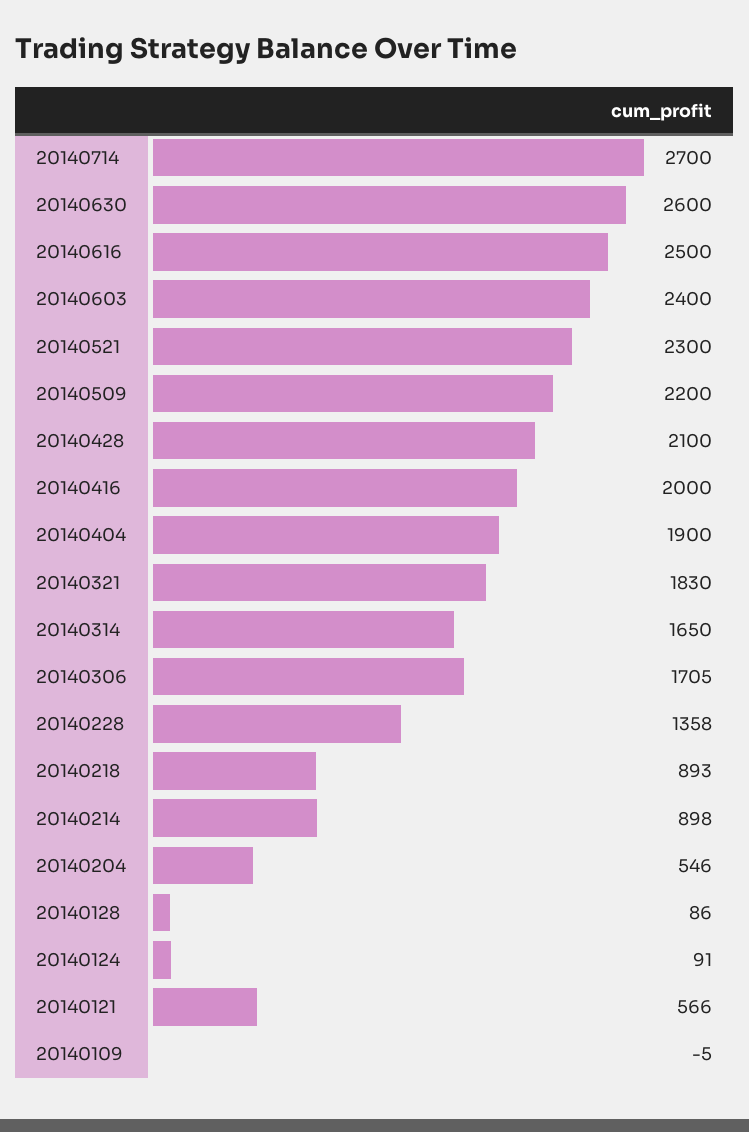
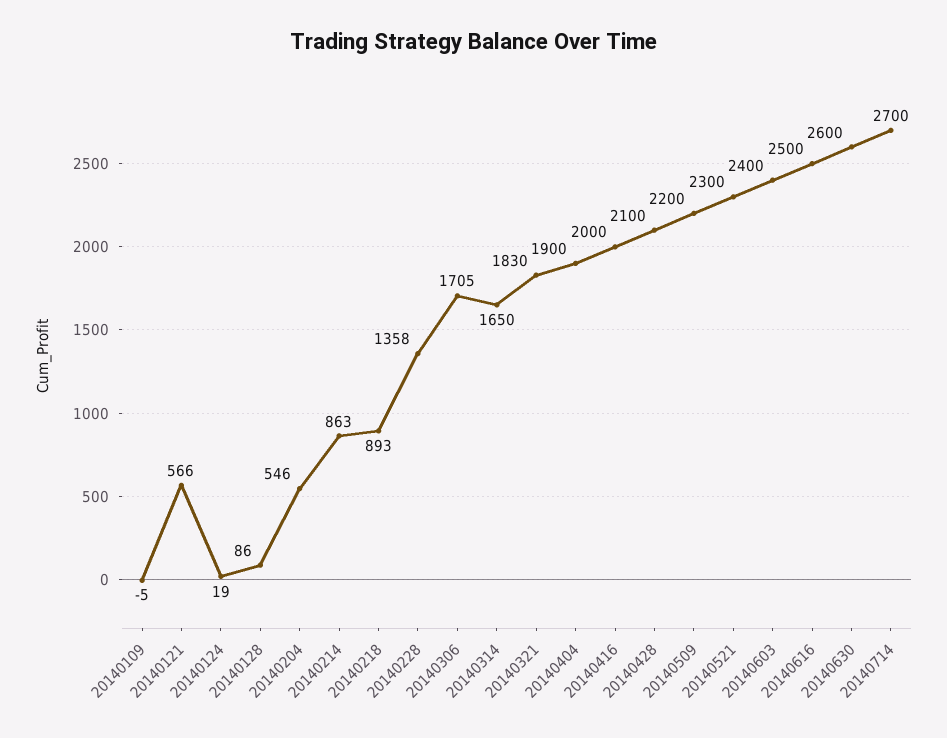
  {
    "20140714": 2700,
    "20140630": 2600,
    "20140616": 2500,
    "20140603": 2400,
    "20140521": 2300,
    "20140509": 2200,
    "20140428": 2100,
    "20140416": 2000,
    "20140404": 1900,
    "20140321": 1830,
    "20140314": 1650,
    "20140306": 1705,
    "20140228": 1358,
    "20140218": 893,
-   "20140214": 898,
+   "20140214": 863,
    "20140204": 546,
    "20140128": 86,
-   "20140124": 91,
+   "20140124": 19,
    "20140121": 566,
    "20140109": -5
  }

